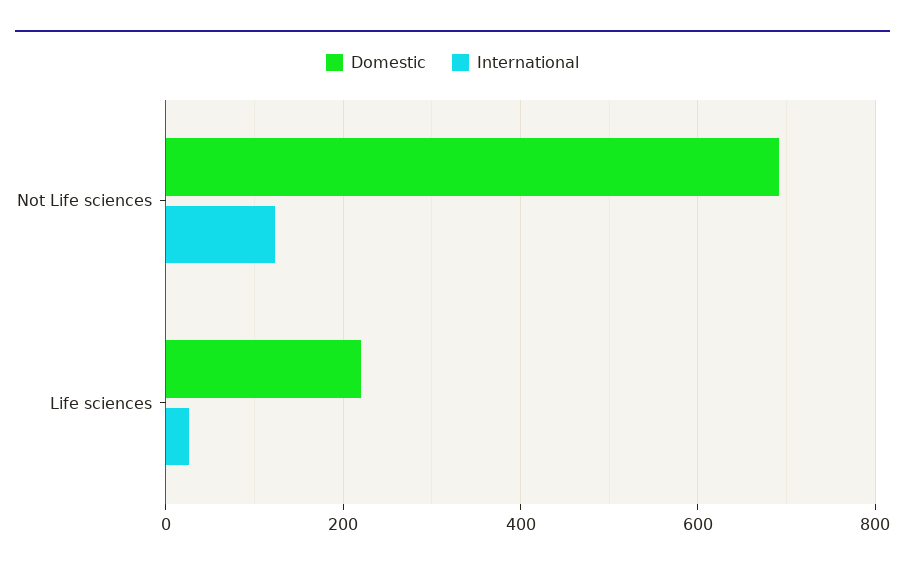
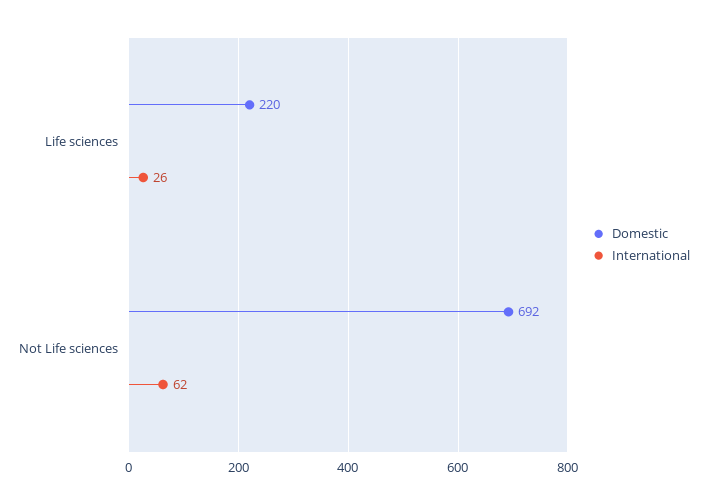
  {
    "Domestic": {
      "Not Life sciences": 692,
      "Life sciences": 220
    },
    "International": {
-     "Not Life sciences": 120,
+     "Not Life sciences": 62,
      "Life sciences": 26
    }
  }

